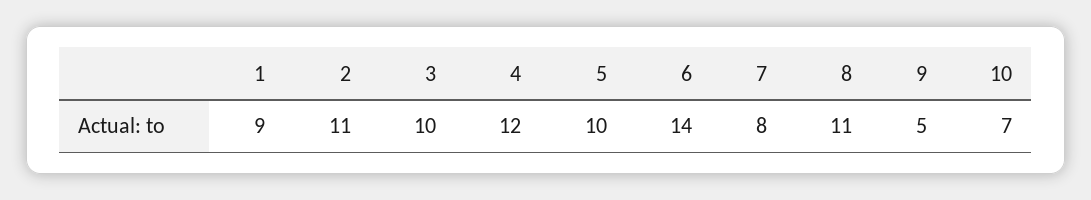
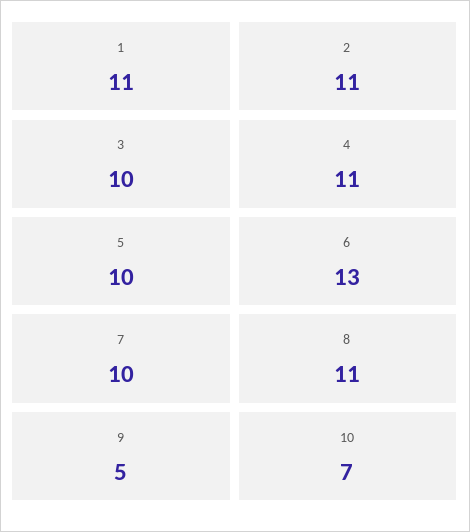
  {
-   "1": 9,
+   "1": 11,
    "2": 11,
    "3": 10,
-   "4": 12,
+   "4": 11,
    "5": 10,
-   "6": 14,
+   "6": 13,
-   "7": 8,
+   "7": 10,
    "8": 11,
    "9": 5,
    "10": 7
  }

